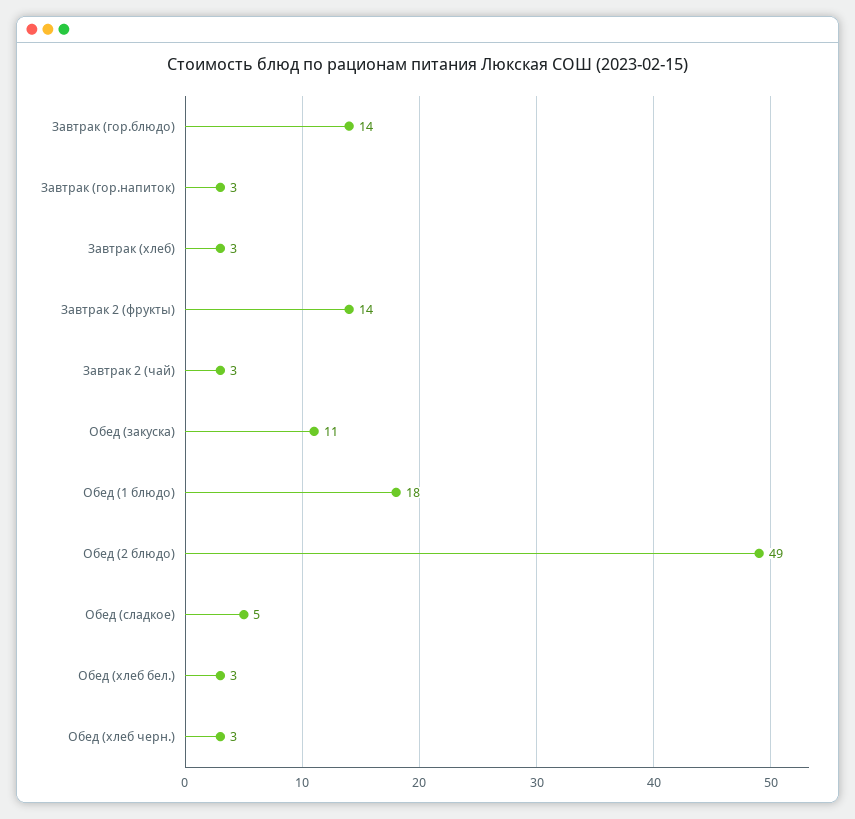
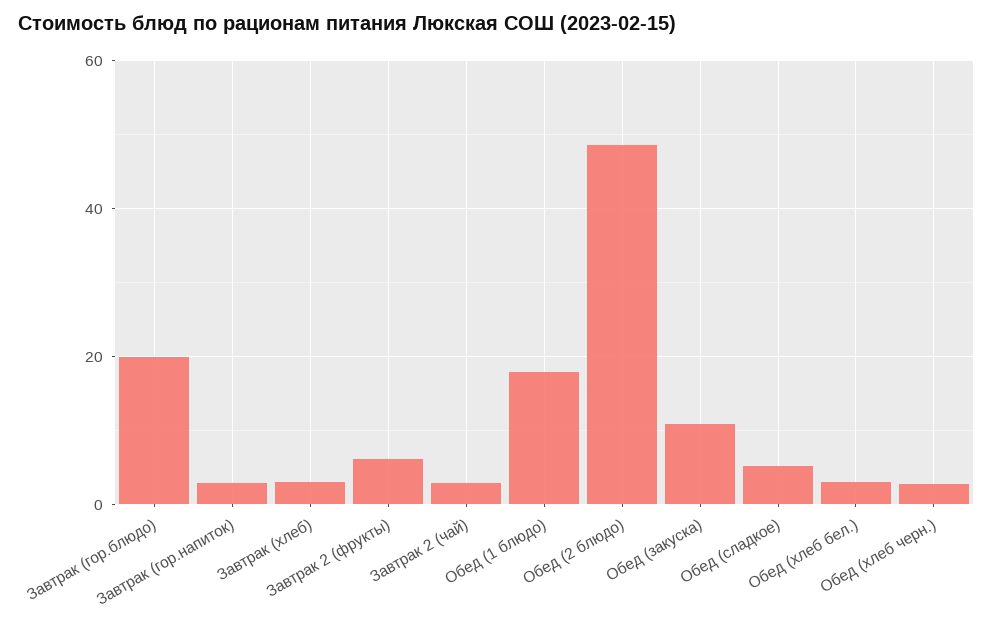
  {
-   "Завтрак (гор.блюдо)": 14,
+   "Завтрак (гор.блюдо)": 20,
    "Завтрак (гор.напиток)": 3,
    "Завтрак (хлеб)": 3,
-   "Завтрак 2 (фрукты)": 14,
+   "Завтрак 2 (фрукты)": 6,
    "Завтрак 2 (чай)": 3,
    "Обед (закуска)": 11,
    "Обед (1 блюдо)": 18,
    "Обед (2 блюдо)": 49,
    "Обед (сладкое)": 5,
    "Обед (хлеб бел.)": 3,
    "Обед (хлеб черн.)": 3
  }

